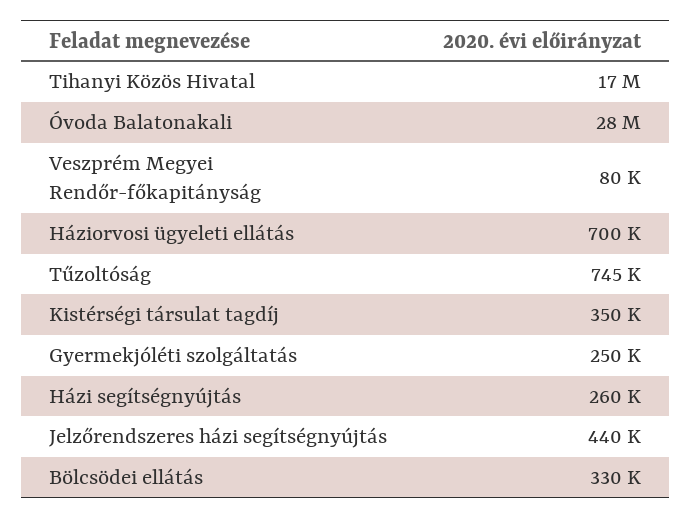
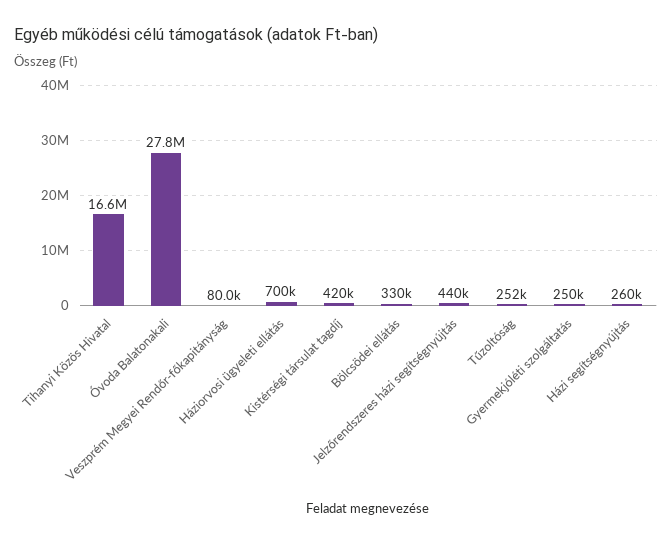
  {
    "Tihanyi Közös Hivatal": 16600000,
    "Óvoda Balatonakali": 27800000,
    "Veszprém Megyei Rendőr-főkapitányság": 80000,
    "Háziorvosi ügyeleti ellátás": 700000,
-   "Tűzoltóság": 745000,
+   "Tűzoltóság": 252000,
-   "Kistérségi társulat tagdíj": 350000,
+   "Kistérségi társulat tagdíj": 420000,
    "Gyermekjóléti szolgáltatás": 250000,
    "Házi segítségnyújtás": 260000,
    "Jelzőrendszeres házi segítségnyújtás": 440000,
    "Bölcsödei ellátás": 330000
  }

